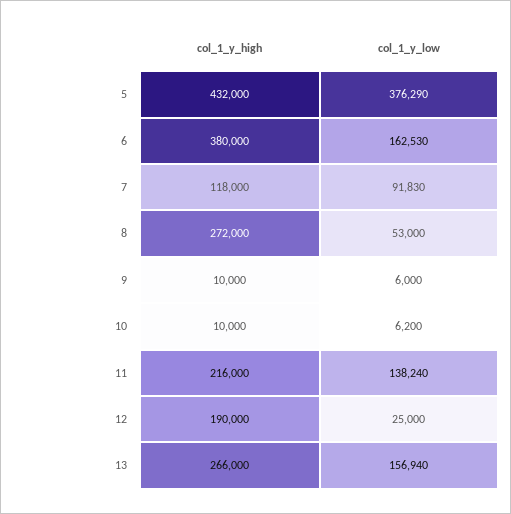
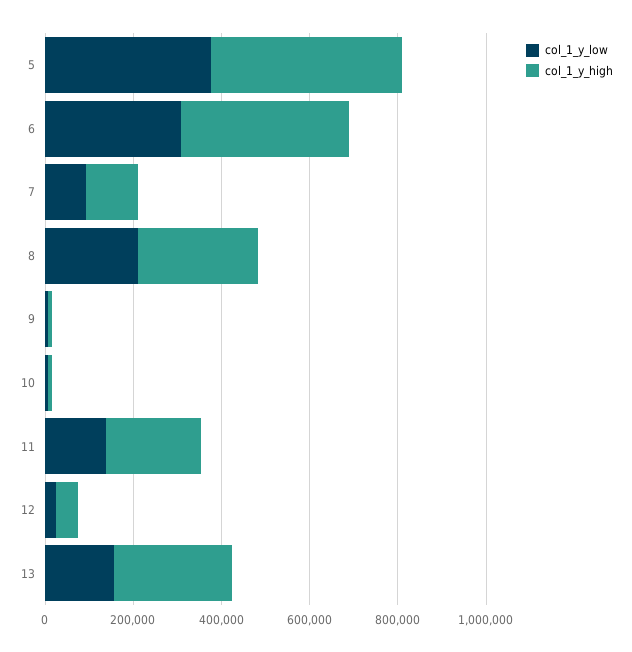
  {
    "col_1_y_high": {
      "5": 432000,
      "6": 380000,
      "7": 118000,
      "8": 272000,
      "9": 10000,
      "10": 10000,
      "11": 216000,
-     "12": 190000,
+     "12": 50000,
      "13": 266000
    },
    "col_1_y_low": {
      "5": 376290,
-     "6": 162530,
+     "6": 300000,
      "7": 91830,
-     "8": 53000,
+     "8": 200000,
      "9": 6000,
      "10": 6200,
      "11": 138240,
      "12": 25000,
      "13": 156940
    }
  }

